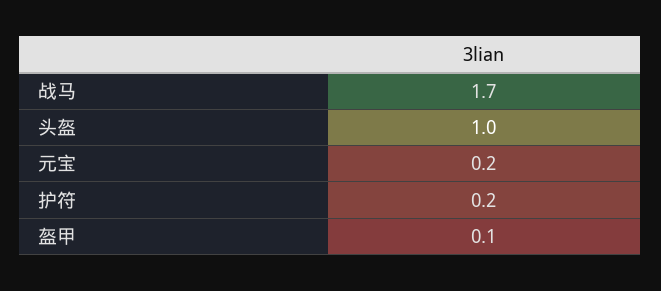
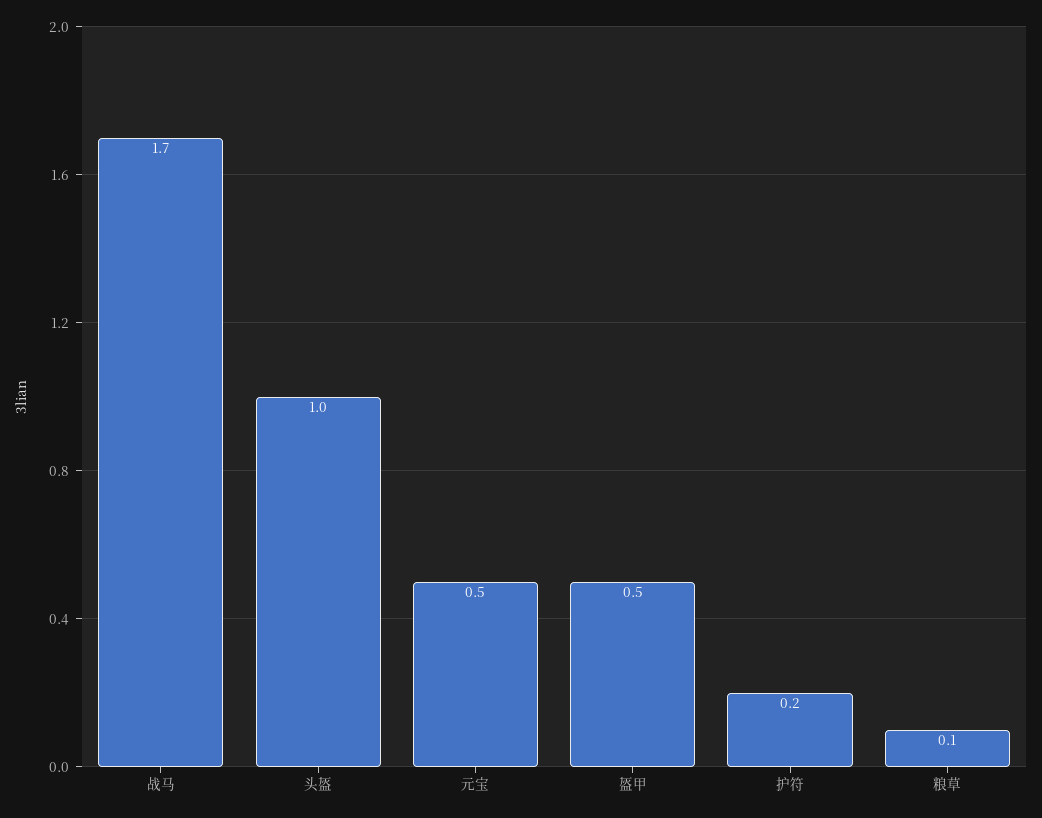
  {
    "战马": 1.7,
    "头盔": 1,
-   "元宝": 0.2,
+   "元宝": 0.5,
    "护符": 0.2,
-   "盔甲": 0.1
+   "盔甲": 0.5,
+   "粮草": 0.1
  }

